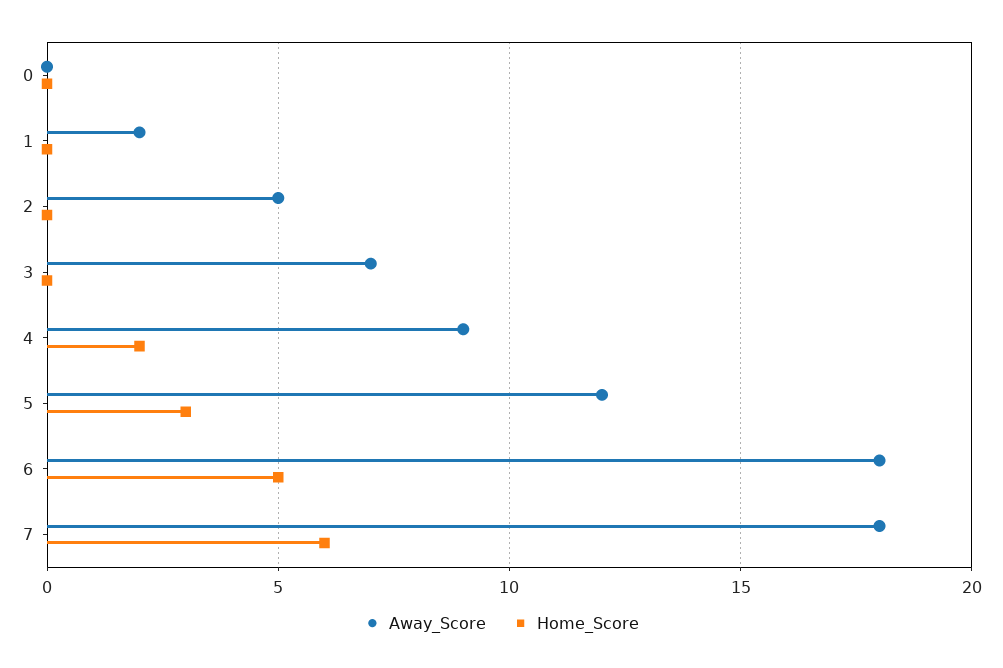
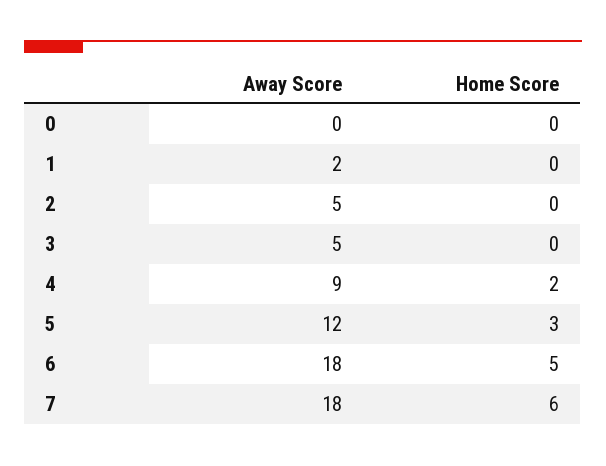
  {
    "Away_Score": {
      "0": 0,
      "1": 2,
      "2": 5,
-     "3": 7,
+     "3": 5,
      "4": 9,
      "5": 12,
      "6": 18,
      "7": 18
    },
    "Home_Score": {
      "0": 0,
      "1": 0,
      "2": 0,
      "3": 0,
      "4": 2,
      "5": 3,
      "6": 5,
      "7": 6
    }
  }

